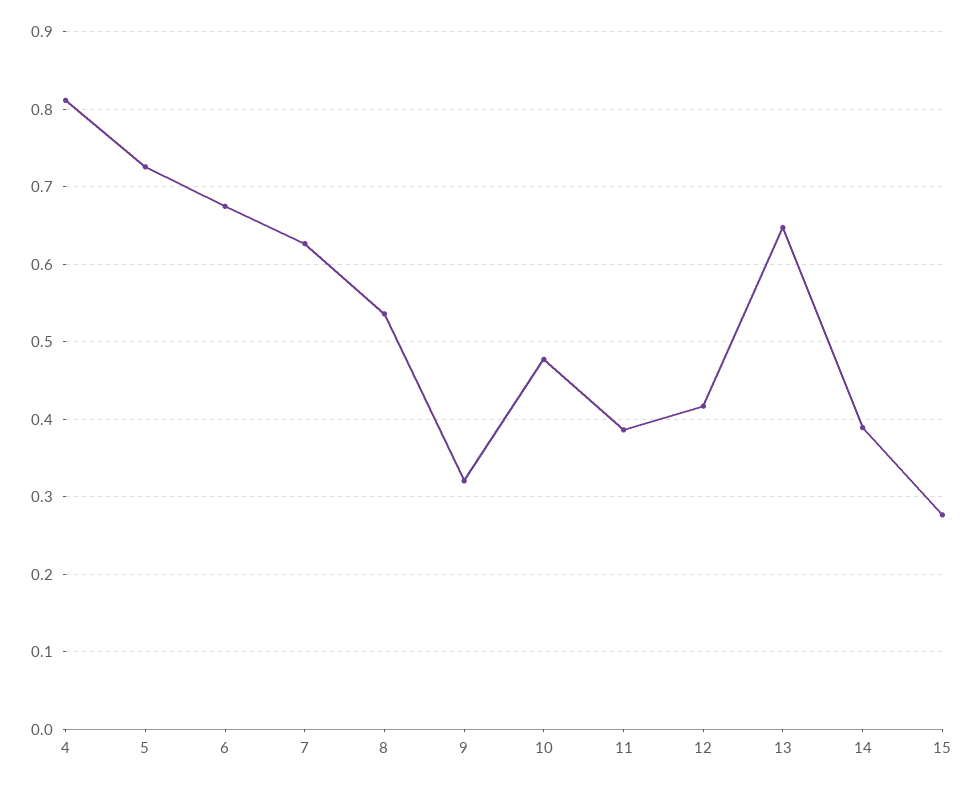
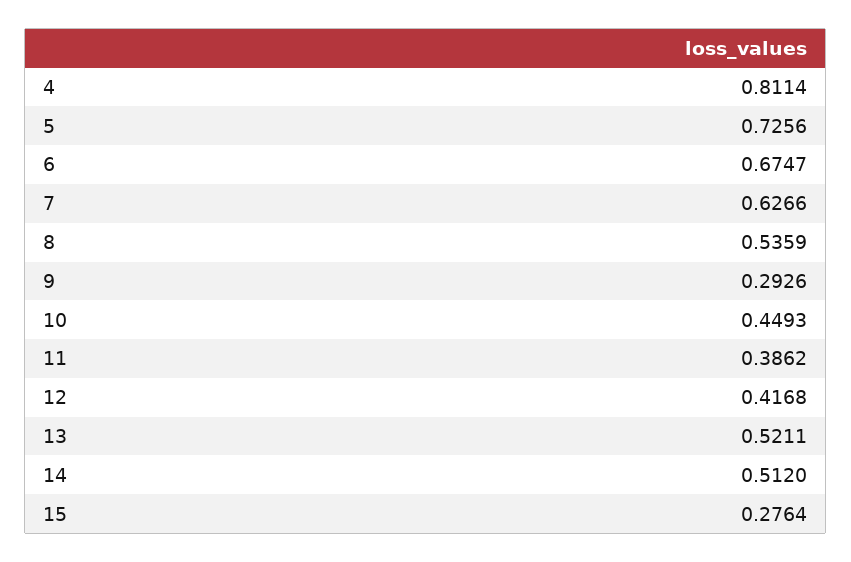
  {
    "4": 0.8114,
    "5": 0.7256,
    "6": 0.6747,
    "7": 0.6266,
    "8": 0.5359,
-   "9": 0.32,
+   "9": 0.2926,
-   "10": 0.48,
+   "10": 0.4493,
    "11": 0.3862,
    "12": 0.4168,
-   "13": 0.65,
+   "13": 0.5211,
-   "14": 0.39,
+   "14": 0.512,
    "15": 0.2764
  }

